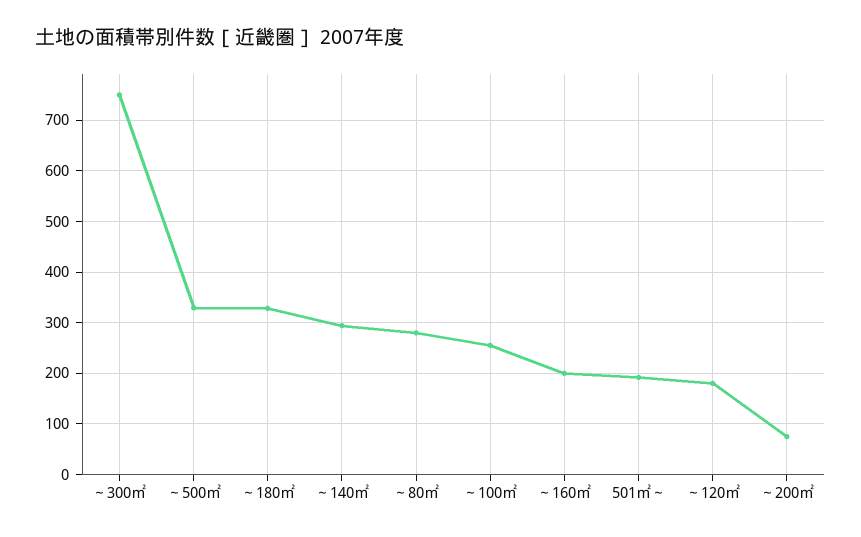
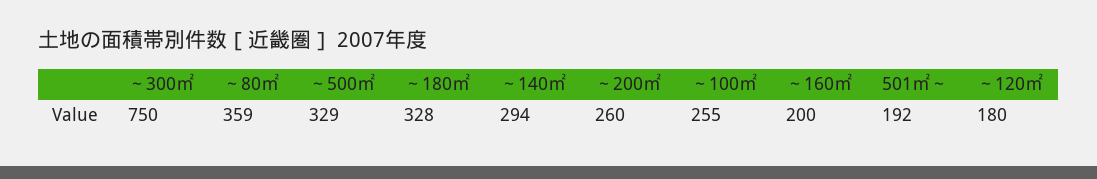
  {
    "～300㎡": 750,
    "～500㎡": 329,
    "～180㎡": 328,
    "～140㎡": 294,
-   "～80㎡": 280,
+   "～80㎡": 359,
    "～100㎡": 255,
    "～160㎡": 200,
    "501㎡～": 192,
    "～120㎡": 180,
-   "～200㎡": 80
+   "～200㎡": 260
  }

